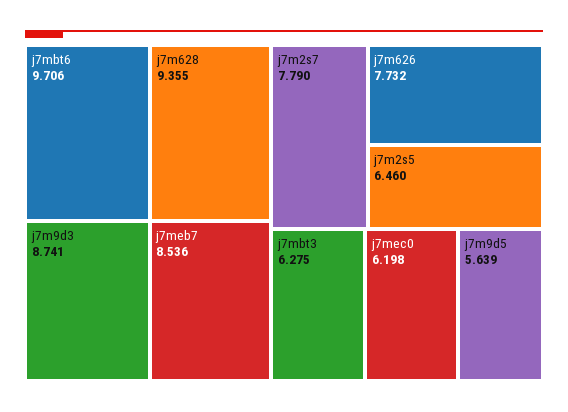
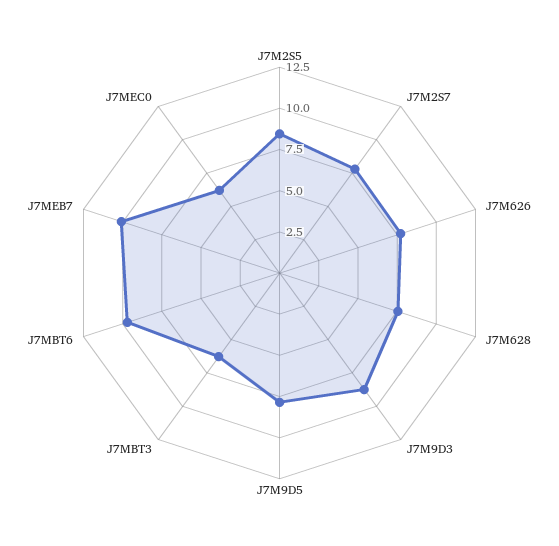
  {
    "j7mbt6": 9.706,
-   "j7m628": 9.355,
+   "j7m628": 7.5,
    "j7m9d3": 8.741,
-   "j7meb7": 8.536,
+   "j7meb7": 10,
    "j7m2s7": 7.79,
    "j7m626": 7.732,
-   "j7m2s5": 6.46,
+   "j7m2s5": 8.5,
    "j7mbt3": 6.275,
    "j7mec0": 6.198,
-   "j7m9d5": 5.639
+   "j7m9d5": 8
  }

